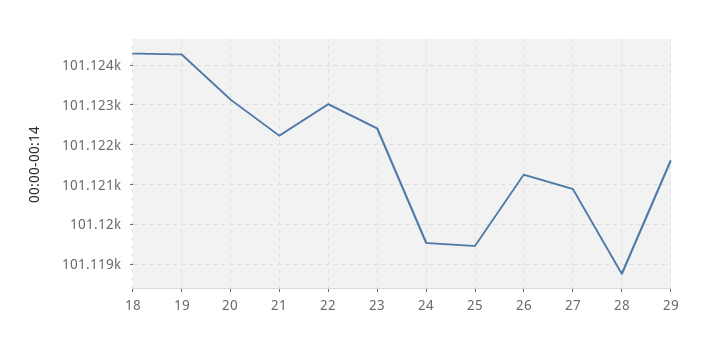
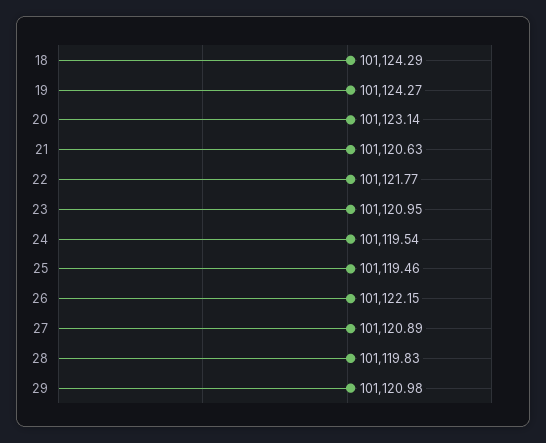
  {
    "18": 101124.29,
    "19": 101124.27,
    "20": 101123.14,
-   "21": 101122.2,
+   "21": 101120.63,
-   "22": 101123,
+   "22": 101121.77,
-   "23": 101122.4,
+   "23": 101120.95,
    "24": 101119.54,
    "25": 101119.46,
-   "26": 101121.2,
+   "26": 101122.15,
    "27": 101120.89,
-   "28": 101118.8,
+   "28": 101119.83,
-   "29": 101121.6
+   "29": 101120.98
  }

